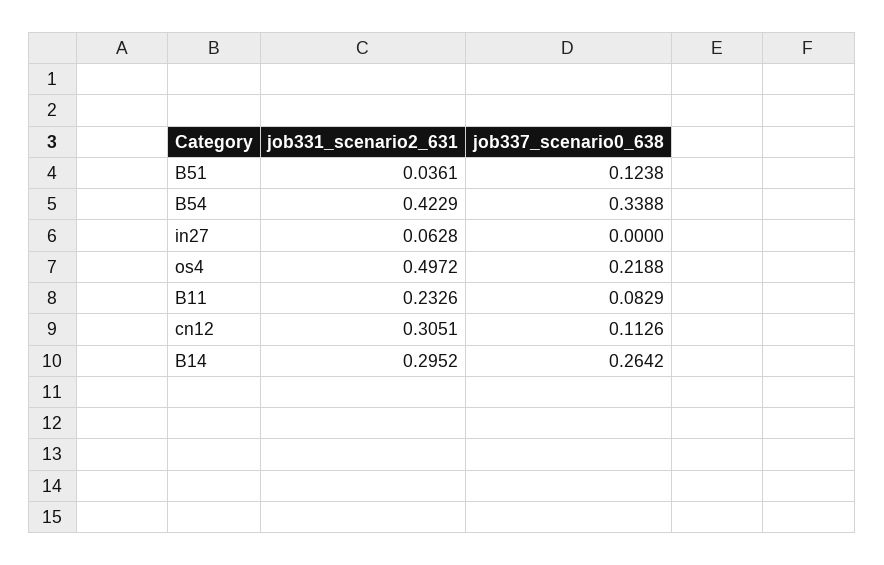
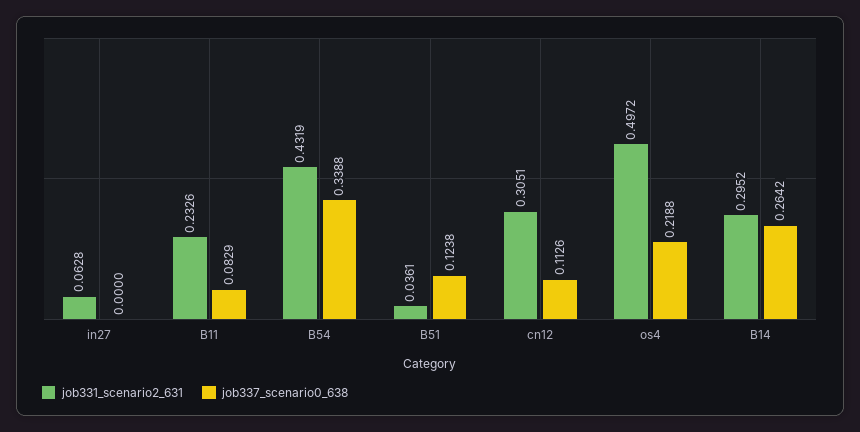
  {
    "job331_scenario2_631": {
      "B51": 0.0361,
-     "B54": 0.4229,
+     "B54": 0.4319,
      "in27": 0.0628,
      "os4": 0.4972,
      "B11": 0.2326,
      "cn12": 0.3051,
      "B14": 0.2952
    },
    "job337_scenario0_638": {
      "B51": 0.1238,
      "B54": 0.3388,
      "in27": 0,
      "os4": 0.2188,
      "B11": 0.0829,
      "cn12": 0.1126,
      "B14": 0.2642
    }
  }

